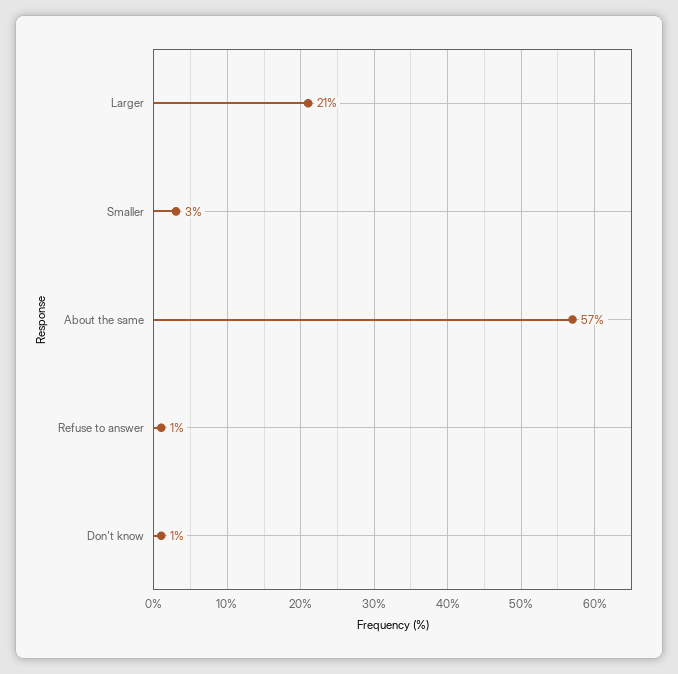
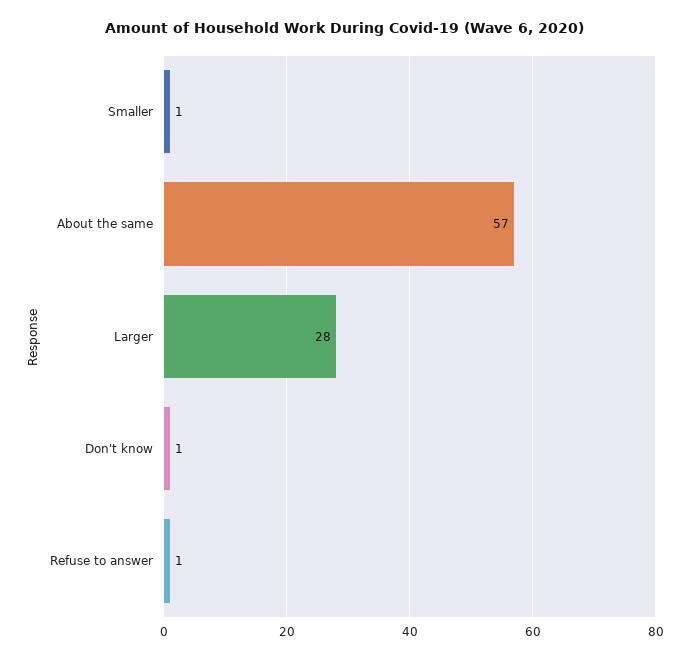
  {
-   "Larger": 21,
+   "Larger": 28,
-   "Smaller": 3,
+   "Smaller": 1,
    "About the same": 57,
    "Refuse to answer": 1,
    "Don't know": 1
  }

